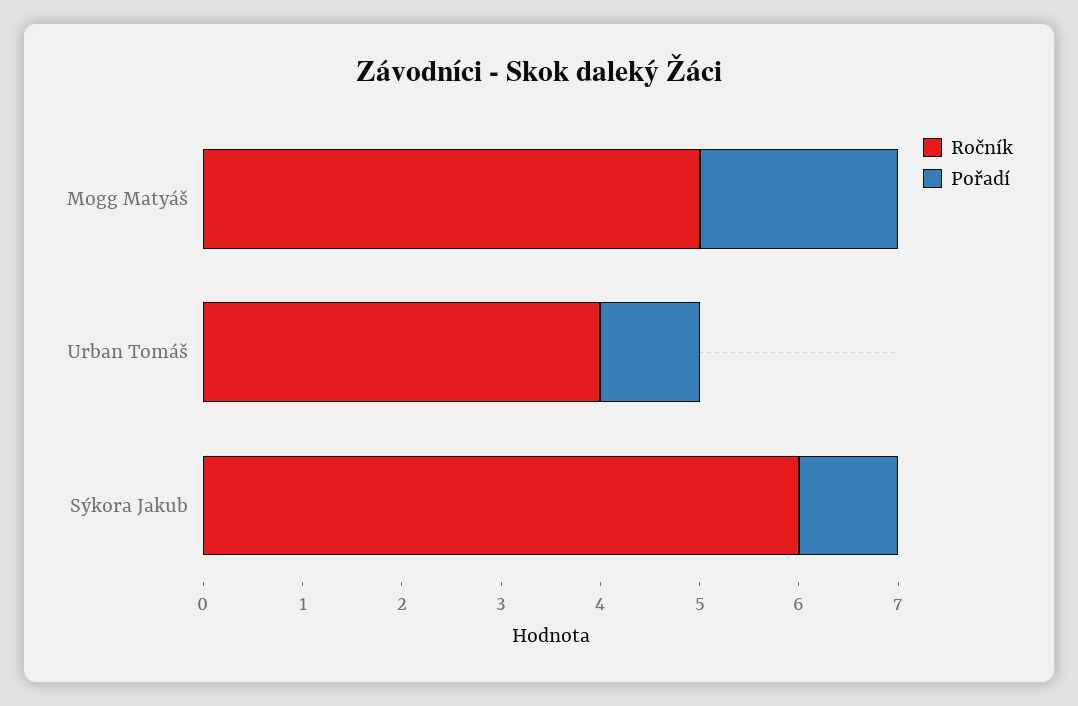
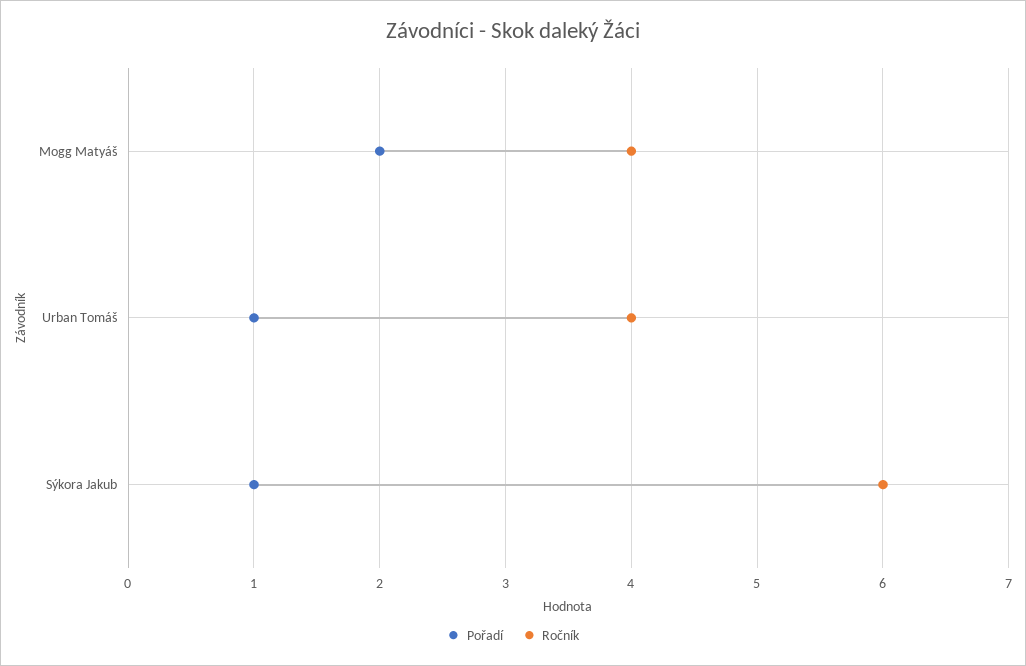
  {
    "Ročník": {
-     "Mogg Matyáš": 5,
+     "Mogg Matyáš": 4,
      "Urban Tomáš": 4,
      "Sýkora Jakub": 6
    },
    "Pořadí": {
      "Mogg Matyáš": 2,
      "Urban Tomáš": 1,
      "Sýkora Jakub": 1
    }
  }

